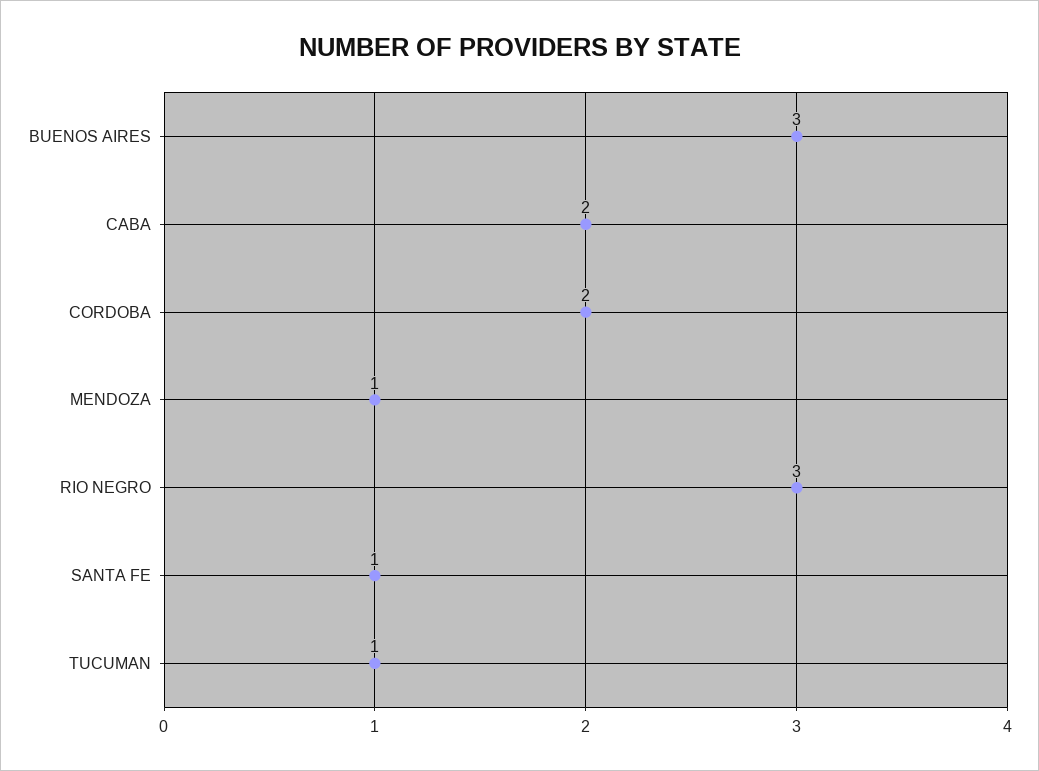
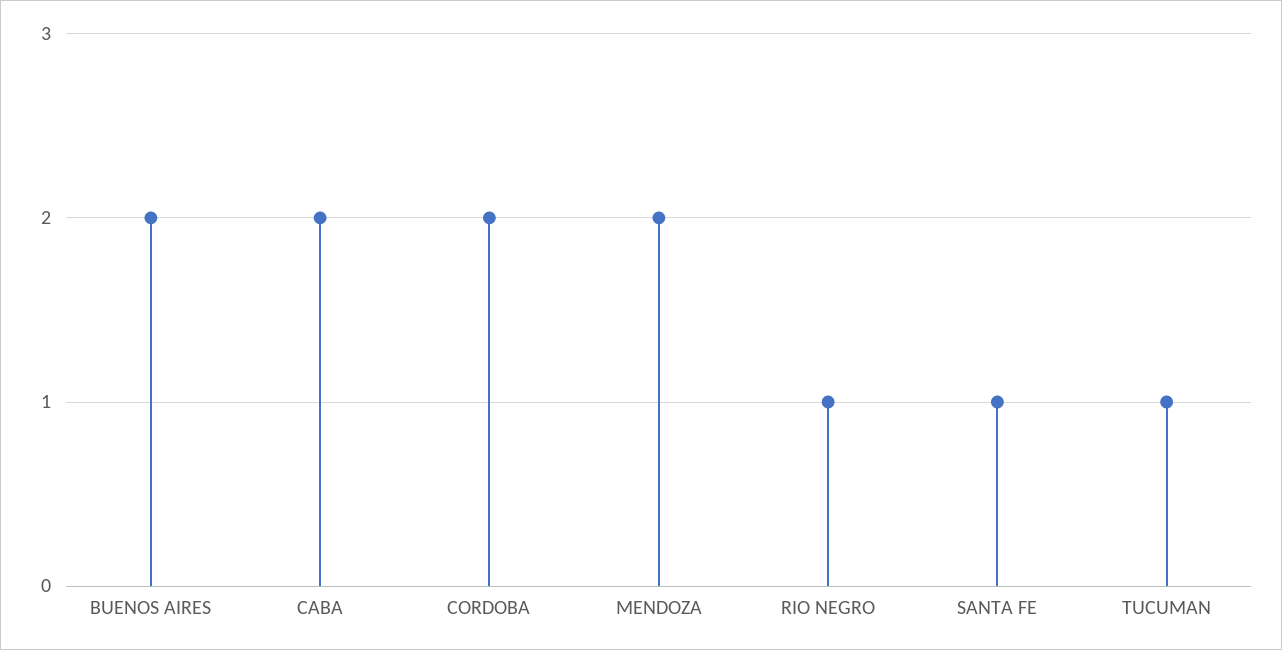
  {
-   "BUENOS AIRES": 3,
+   "BUENOS AIRES": 2,
    "CABA": 2,
    "CORDOBA": 2,
-   "MENDOZA": 1,
+   "MENDOZA": 2,
-   "RIO NEGRO": 3,
+   "RIO NEGRO": 1,
    "SANTA FE": 1,
    "TUCUMAN": 1
  }

